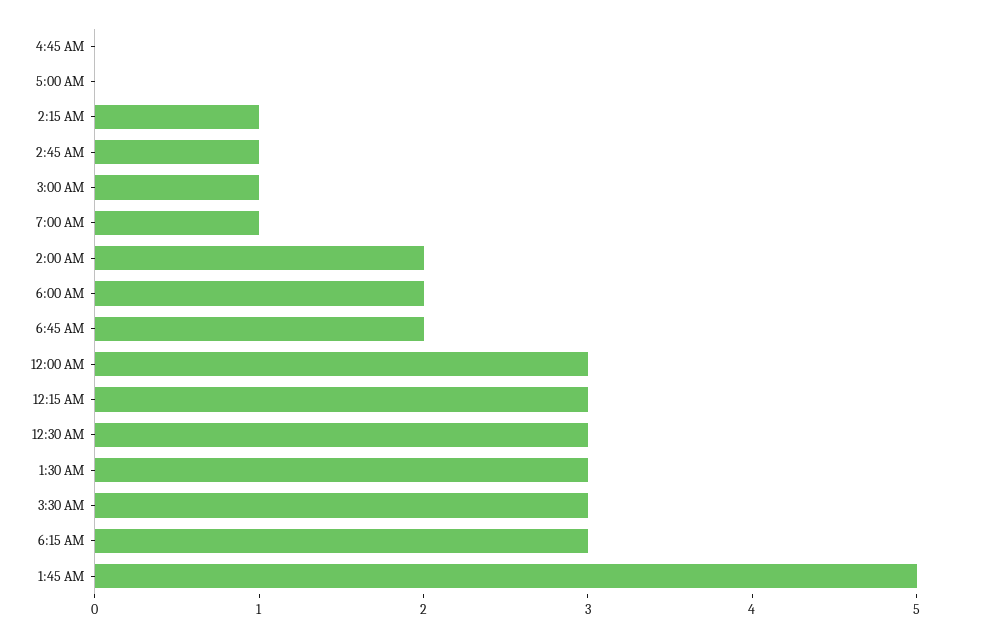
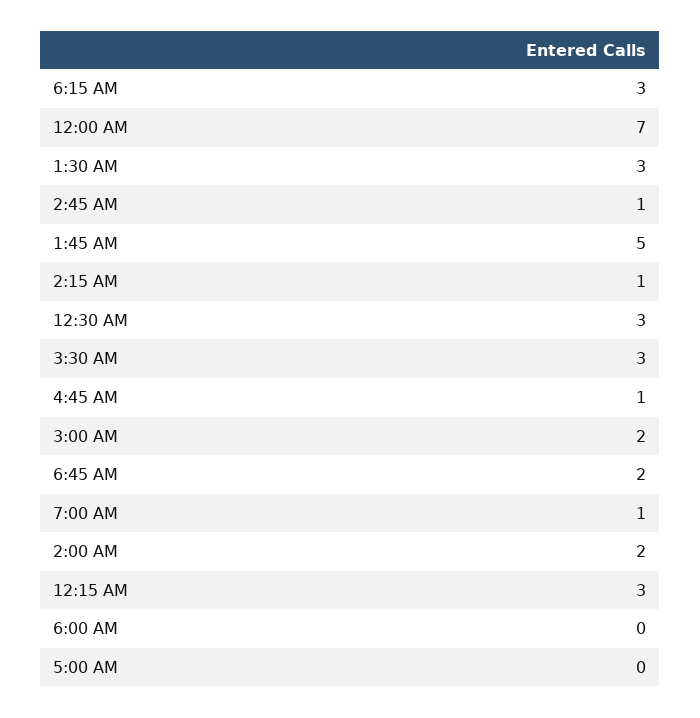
  {
-   "4:45 AM": 0,
+   "4:45 AM": 1,
    "5:00 AM": 0,
    "2:15 AM": 1,
    "2:45 AM": 1,
-   "3:00 AM": 1,
+   "3:00 AM": 2,
    "7:00 AM": 1,
    "2:00 AM": 2,
-   "6:00 AM": 2,
+   "6:00 AM": 0,
    "6:45 AM": 2,
-   "12:00 AM": 3,
+   "12:00 AM": 7,
    "12:15 AM": 3,
    "12:30 AM": 3,
    "1:30 AM": 3,
    "3:30 AM": 3,
    "6:15 AM": 3,
    "1:45 AM": 5
  }

